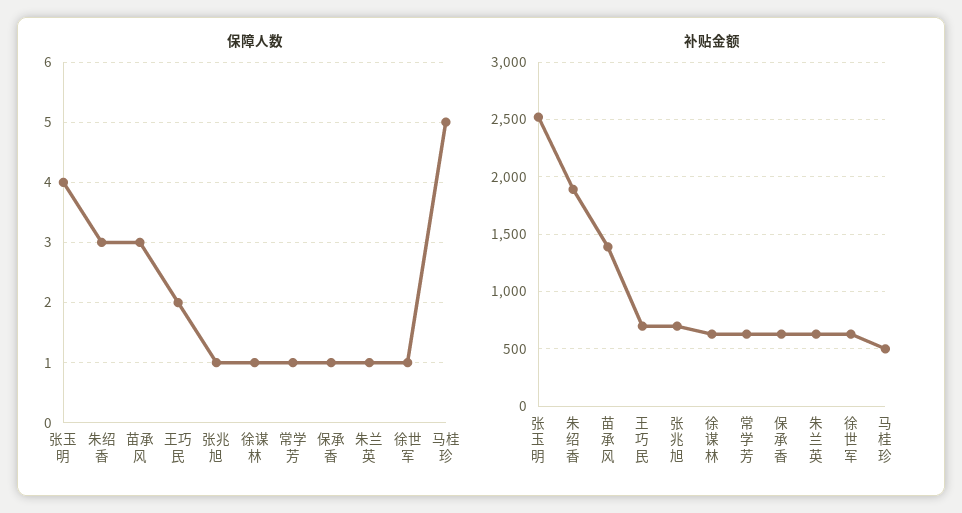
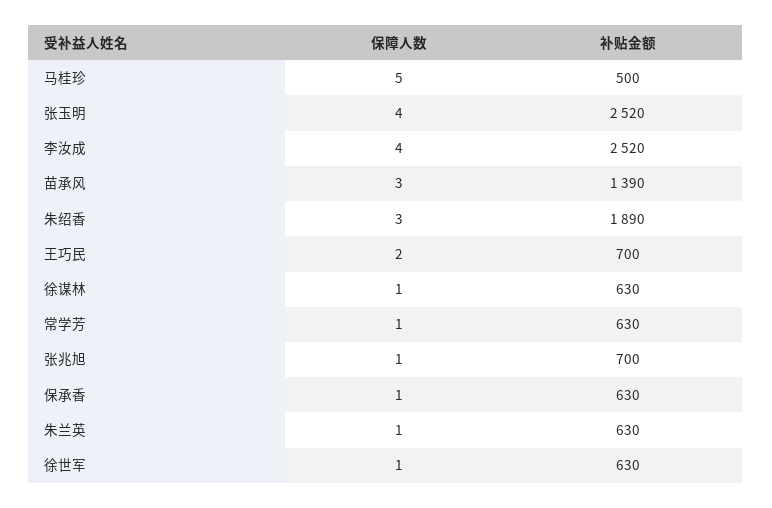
  {
    "保障人数": {
      "张玉明": 4,
      "朱绍香": 3,
      "苗承风": 3,
      "王巧民": 2,
      "张兆旭": 1,
      "徐谋林": 1,
      "常学芳": 1,
      "保承香": 1,
      "朱兰英": 1,
      "徐世军": 1,
-     "马桂珍": 5
+     "马桂珍": 5,
+     "李汝成": 4
    },
    "补贴金额": {
      "张玉明": 2520,
      "朱绍香": 1890,
      "苗承风": 1390,
      "王巧民": 700,
      "张兆旭": 700,
      "徐谋林": 630,
      "常学芳": 630,
      "保承香": 630,
      "朱兰英": 630,
      "徐世军": 630,
-     "马桂珍": 500
+     "马桂珍": 500,
+     "李汝成": 2520
    }
  }

